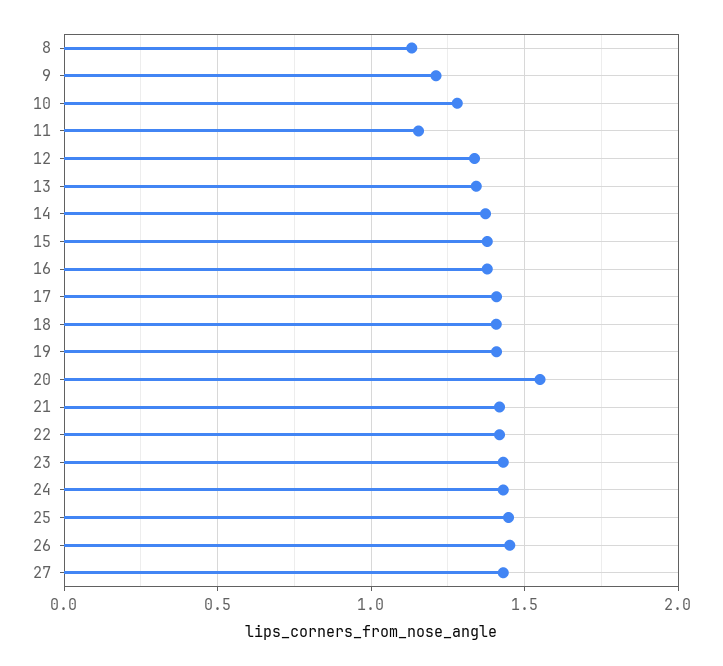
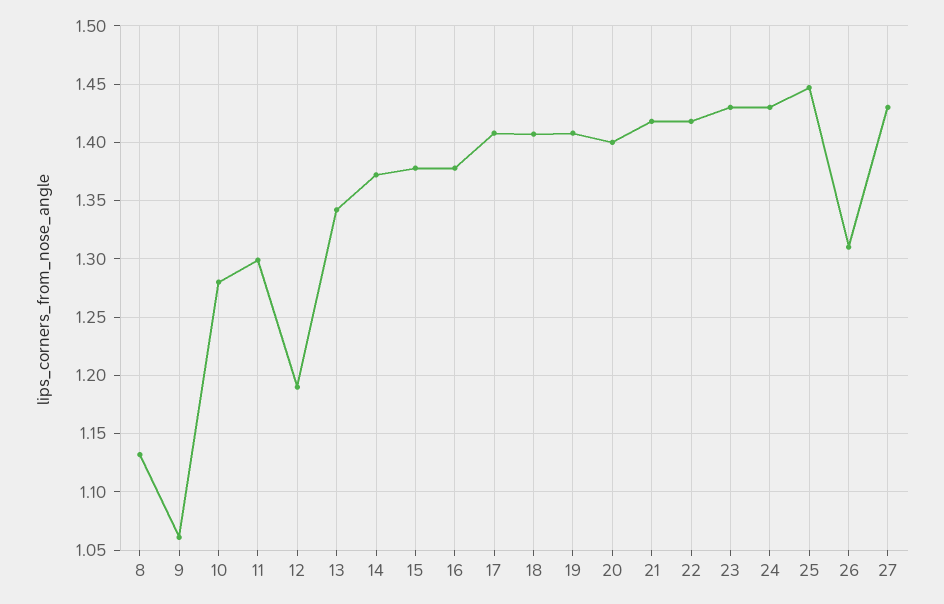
  {
    "8": 1.13,
-   "9": 1.2,
+   "9": 1.06,
    "10": 1.28,
-   "11": 1.15,
+   "11": 1.3,
-   "12": 1.35,
+   "12": 1.19,
    "13": 1.34,
    "14": 1.37,
    "15": 1.38,
    "16": 1.38,
    "17": 1.41,
    "18": 1.41,
    "19": 1.41,
-   "20": 1.55,
+   "20": 1.4,
    "21": 1.42,
    "22": 1.42,
    "23": 1.43,
    "24": 1.43,
    "25": 1.45,
-   "26": 1.45,
+   "26": 1.31,
    "27": 1.43
  }

